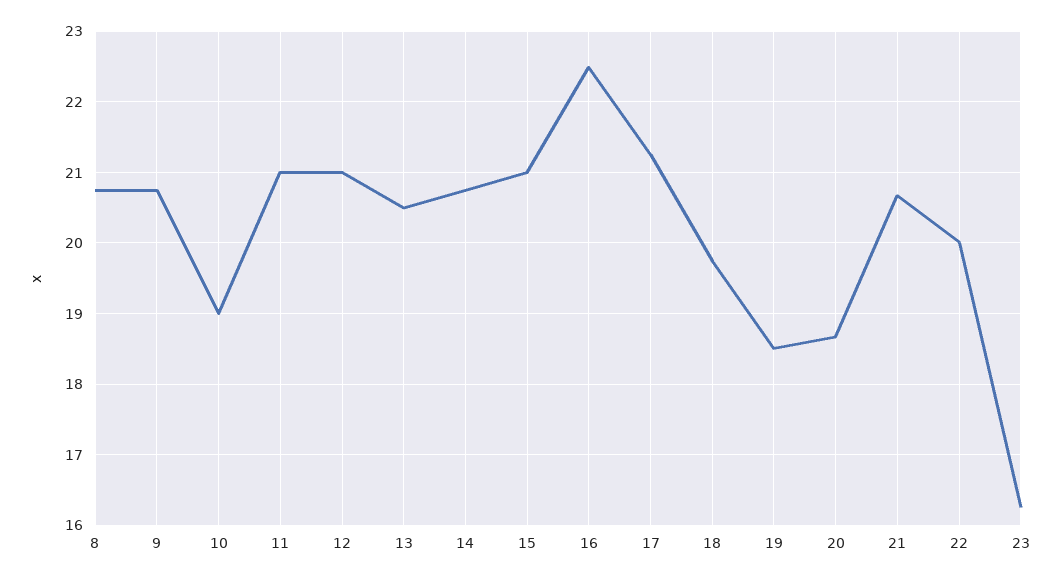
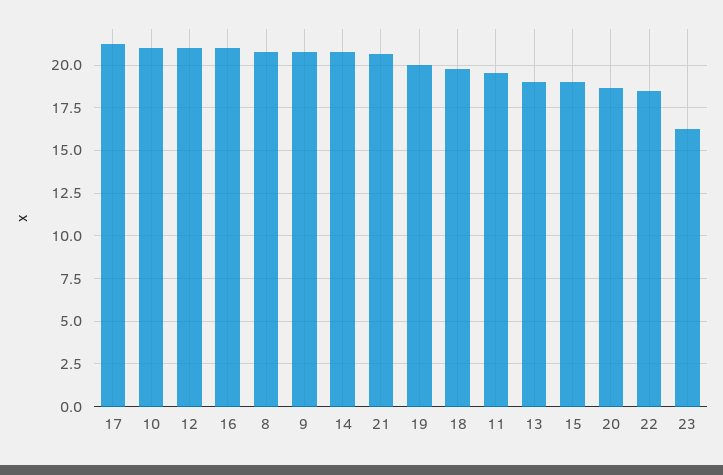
  {
    "8": 20.8,
    "9": 20.8,
-   "10": 19,
+   "10": 21,
-   "11": 21,
+   "11": 19.5,
    "12": 21,
-   "13": 20.5,
+   "13": 19,
    "14": 20.8,
-   "15": 21,
+   "15": 19,
-   "16": 22.5,
+   "16": 21,
    "17": 21.3,
    "18": 19.8,
-   "19": 18.5,
+   "19": 20,
    "20": 18.7,
    "21": 20.7,
-   "22": 20,
+   "22": 18.5,
    "23": 16.3
  }

